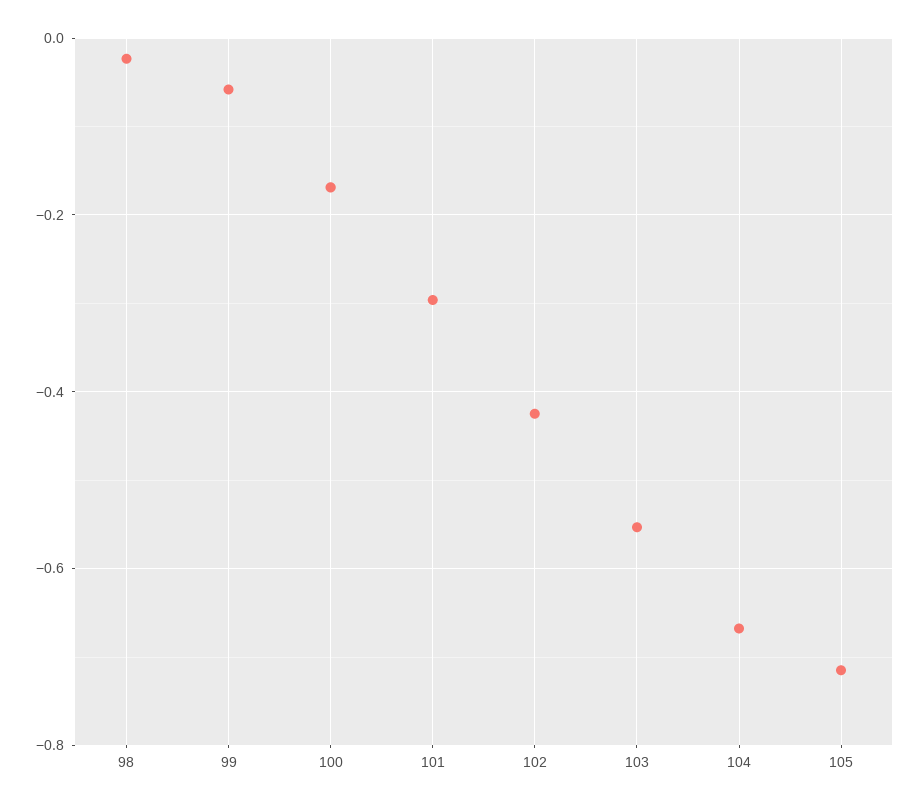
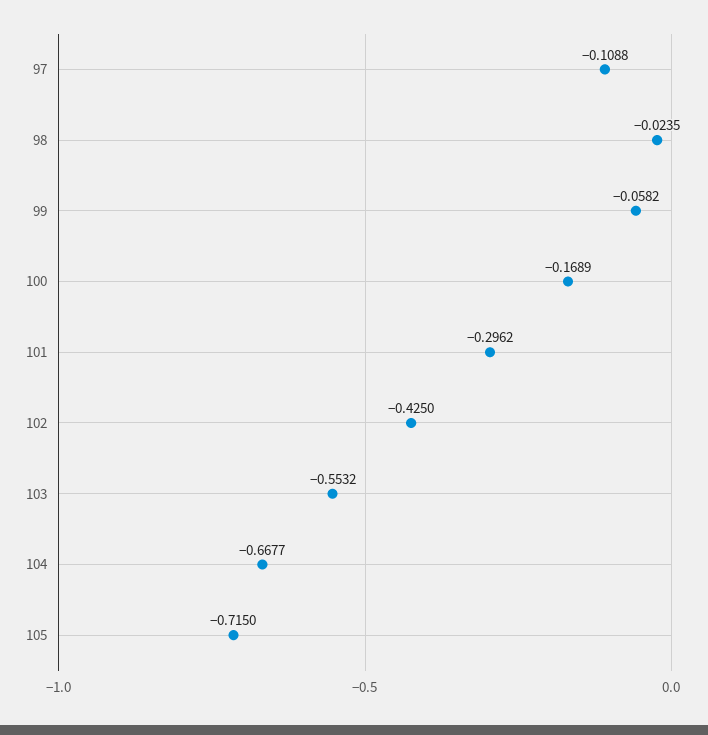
  {
    "98": -0.0235,
    "99": -0.0582,
    "100": -0.1689,
    "101": -0.2962,
    "102": -0.425,
    "103": -0.5532,
    "104": -0.6677,
-   "105": -0.715
+   "105": -0.715,
+   "97": -0.1088
  }

